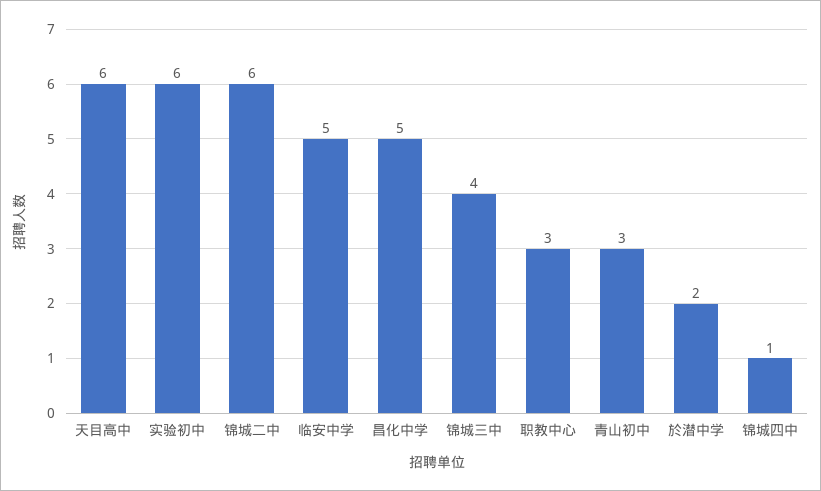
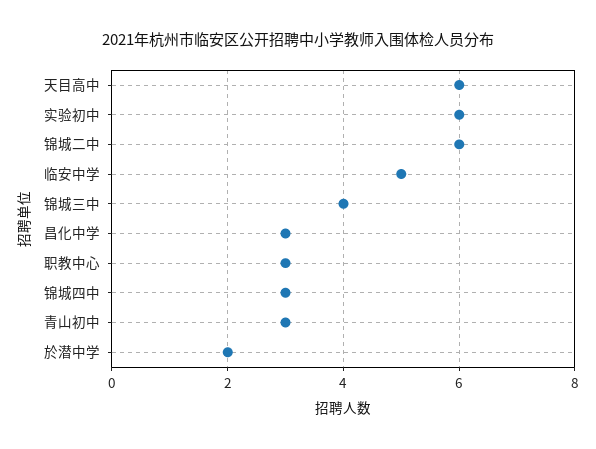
  {
    "天目高中": 6,
    "实验初中": 6,
    "锦城二中": 6,
    "临安中学": 5,
-   "昌化中学": 5,
+   "昌化中学": 3,
    "锦城三中": 4,
    "职教中心": 3,
    "青山初中": 3,
    "於潜中学": 2,
-   "锦城四中": 1
+   "锦城四中": 3
  }

